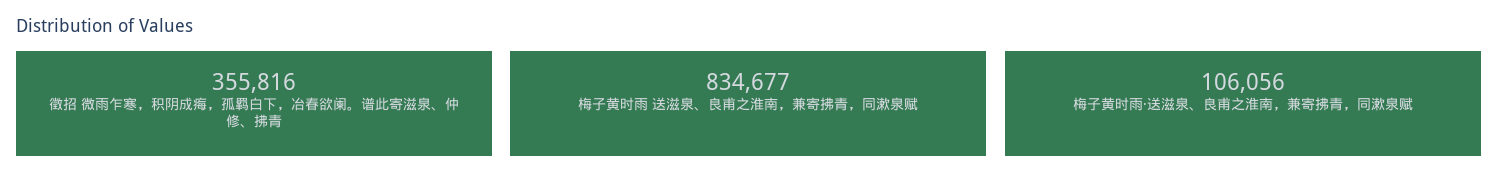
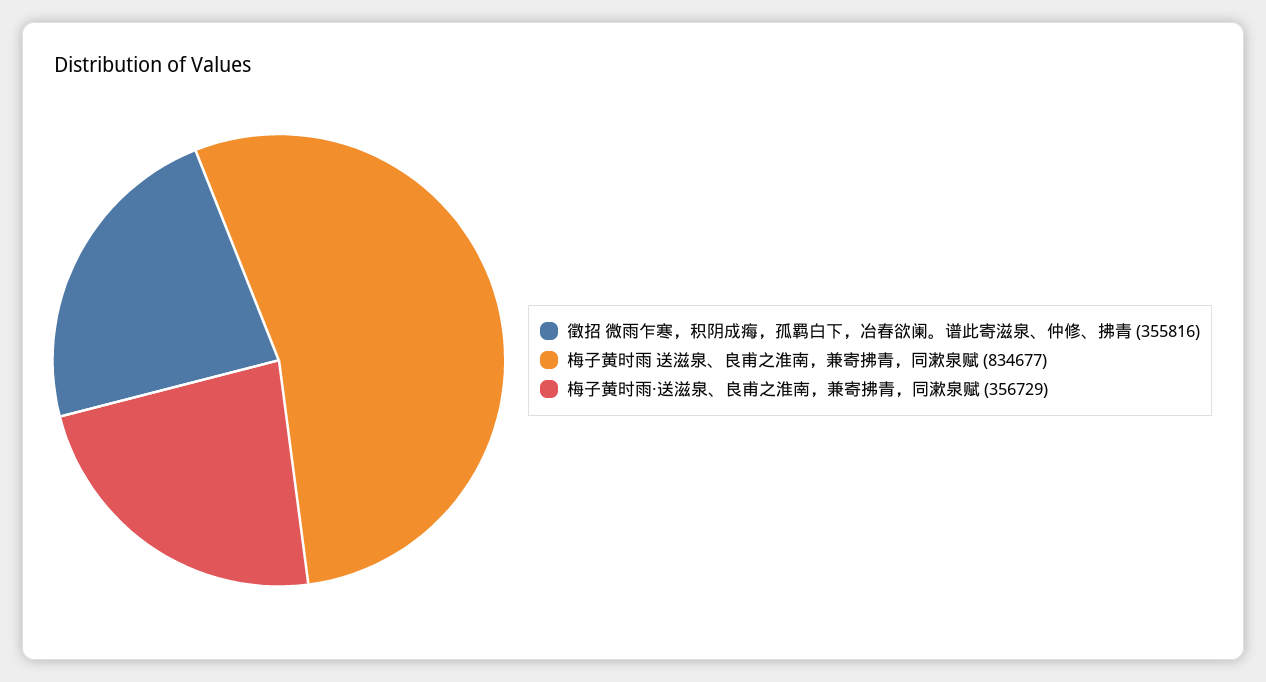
  {
    "徵招 微雨乍寒，积阴成痗，孤羁白下，冶春欲阑。谱此寄滋泉、仲修、拂青": 355816,
    "梅子黄时雨 送滋泉、良甫之淮南，兼寄拂青，同漱泉赋": 834677,
-   "梅子黄时雨·送滋泉、良甫之淮南，兼寄拂青，同漱泉赋": 106056
+   "梅子黄时雨·送滋泉、良甫之淮南，兼寄拂青，同漱泉赋": 356729
  }

